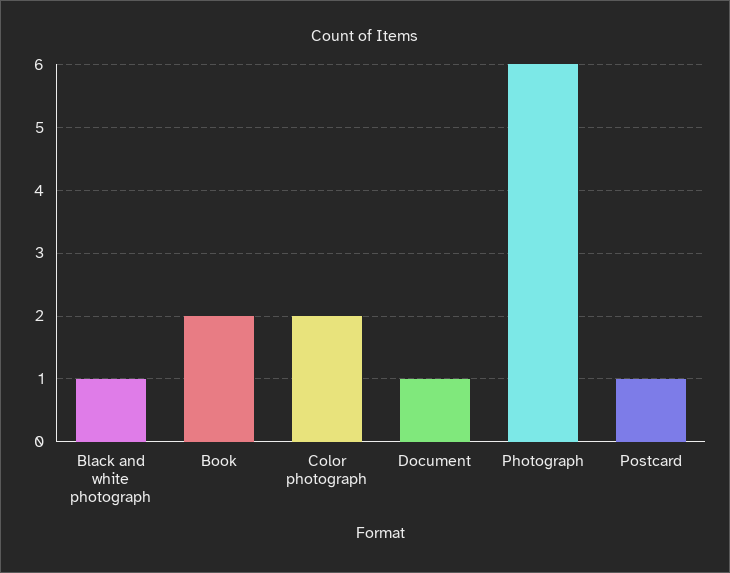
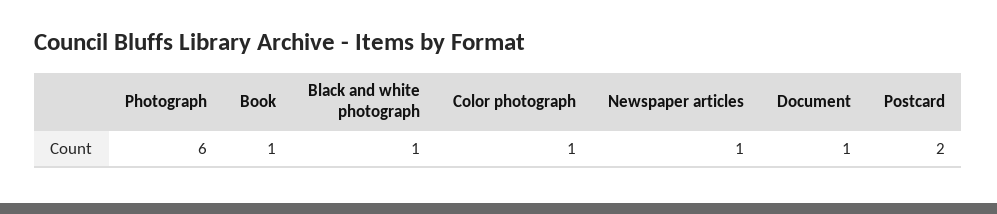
  {
    "Black and white photograph": 1,
-   "Book": 2,
+   "Book": 1,
-   "Color photograph": 2,
+   "Color photograph": 1,
    "Document": 1,
    "Photograph": 6,
-   "Postcard": 1
+   "Postcard": 2,
+   "Newspaper articles": 1
  }

